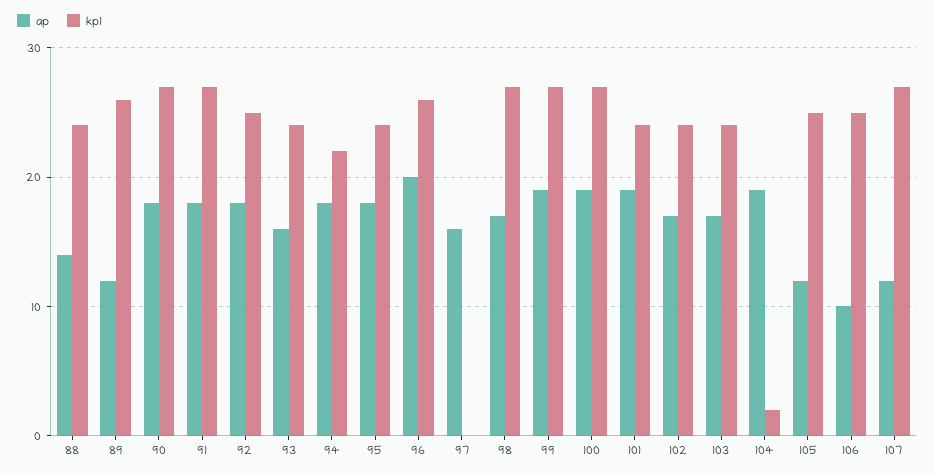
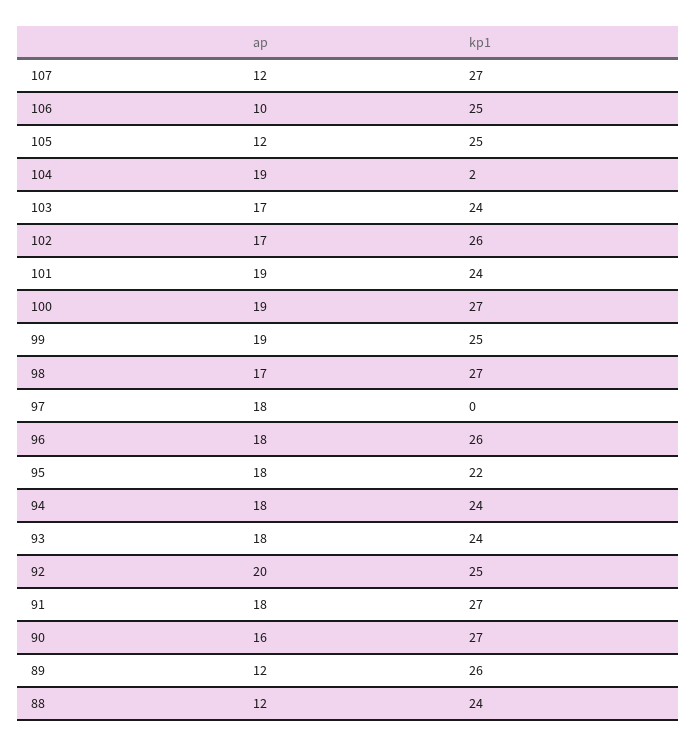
  {
    "ap": {
-     "88": 14,
+     "88": 12,
      "89": 12,
-     "90": 18,
+     "90": 16,
      "91": 18,
-     "92": 18,
+     "92": 20,
-     "93": 16,
+     "93": 18,
      "94": 18,
      "95": 18,
-     "96": 20,
+     "96": 18,
-     "97": 16,
+     "97": 18,
      "98": 17,
      "99": 19,
      "100": 19,
      "101": 19,
      "102": 17,
      "103": 17,
      "104": 19,
      "105": 12,
      "106": 10,
      "107": 12
    },
    "kp1": {
      "88": 24,
      "89": 26,
      "90": 27,
      "91": 27,
      "92": 25,
      "93": 24,
-     "94": 22,
+     "94": 24,
-     "95": 24,
+     "95": 22,
      "96": 26,
      "97": 0,
      "98": 27,
-     "99": 27,
+     "99": 25,
      "100": 27,
      "101": 24,
-     "102": 24,
+     "102": 26,
      "103": 24,
      "104": 2,
      "105": 25,
      "106": 25,
      "107": 27
    }
  }

